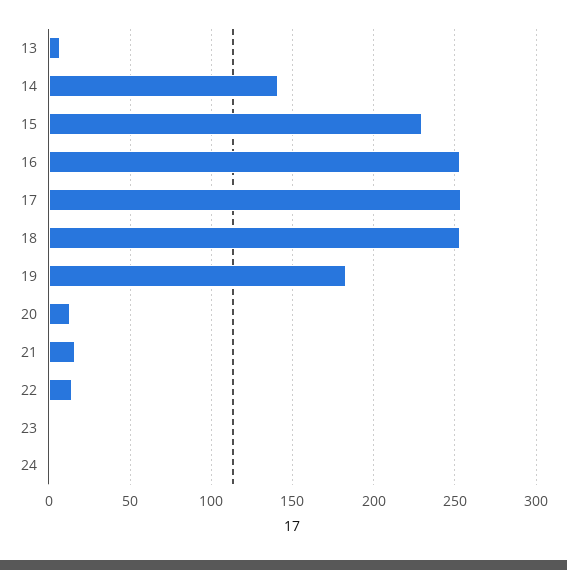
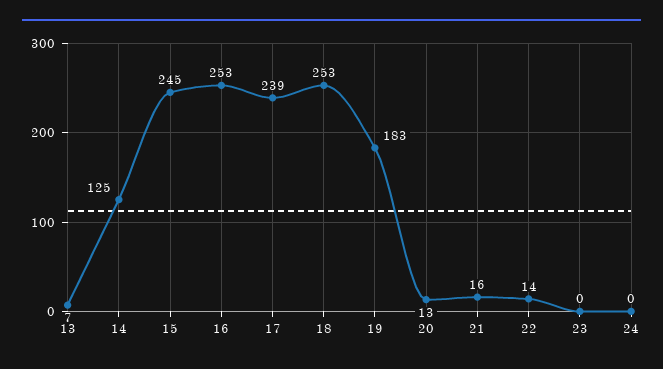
  {
    "13": 7,
-   "14": 140,
+   "14": 125,
-   "15": 230,
+   "15": 245,
    "16": 253,
-   "17": 255,
+   "17": 239,
    "18": 253,
    "19": 183,
    "20": 13,
    "21": 16,
    "22": 14,
    "23": 0,
    "24": 0
  }

